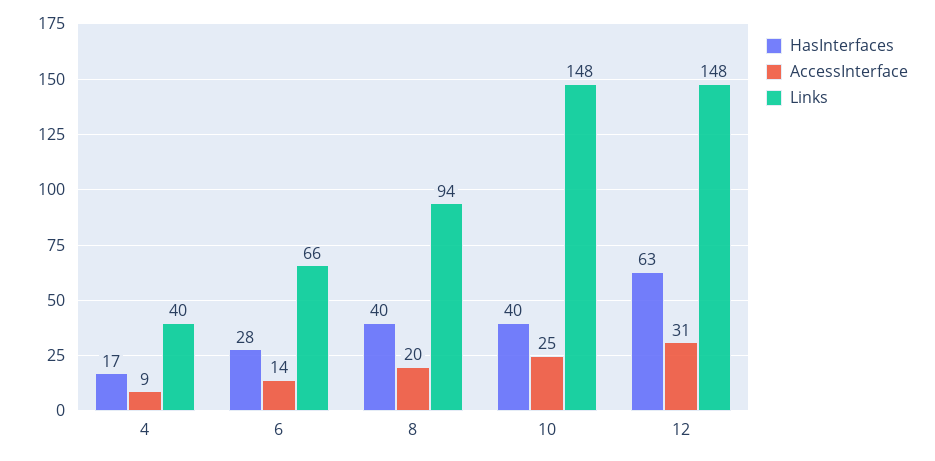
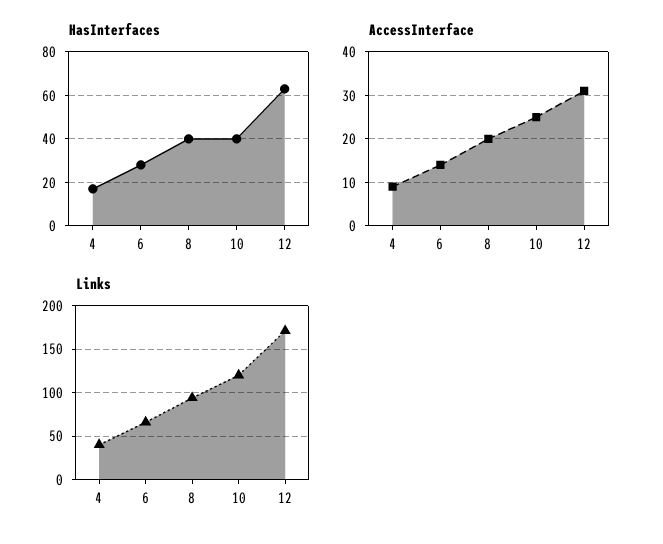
  {
    "HasInterfaces": {
      "4": 17,
      "6": 28,
      "8": 40,
      "10": 40,
      "12": 63
    },
    "AccessInterface": {
      "4": 9,
      "6": 14,
      "8": 20,
      "10": 25,
      "12": 31
    },
    "Links": {
      "4": 40,
      "6": 66,
      "8": 94,
-     "10": 148,
+     "10": 120,
-     "12": 148
+     "12": 170
    }
  }

